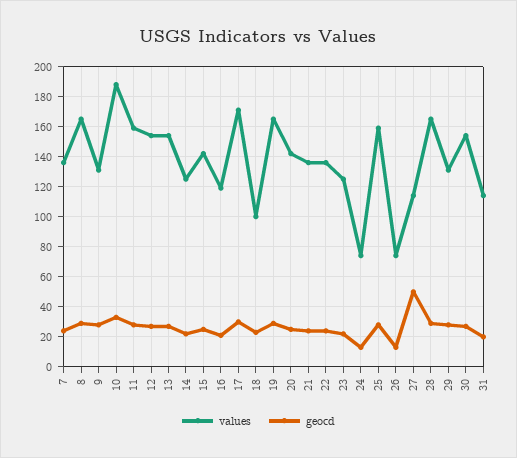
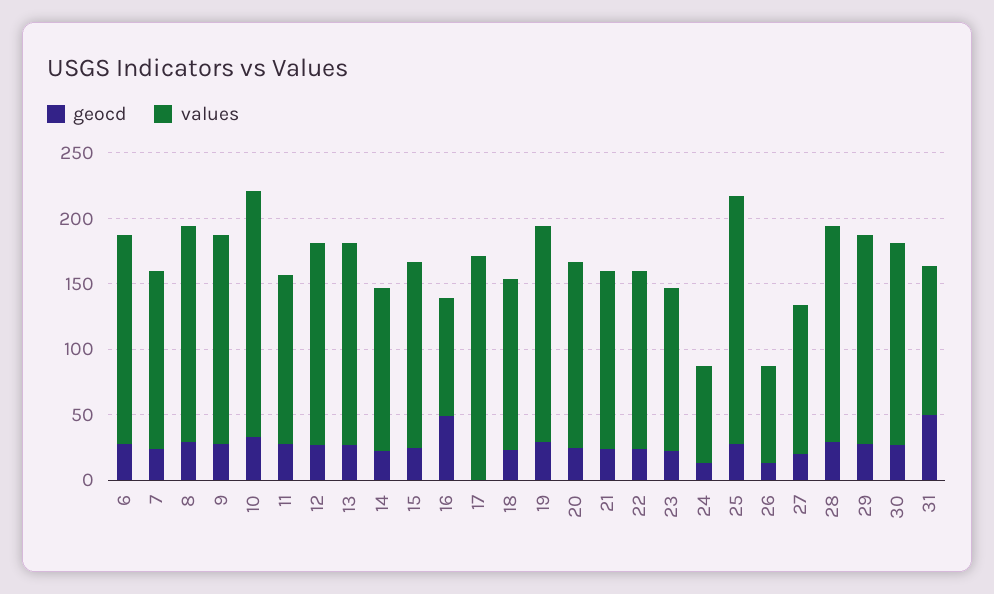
  {
    "values": {
      "7": 135,
      "8": 165,
-     "9": 130,
+     "9": 160,
      "10": 190,
-     "11": 160,
+     "11": 130,
      "12": 155,
      "13": 155,
      "14": 125,
      "15": 140,
-     "16": 120,
+     "16": 90,
      "17": 170,
-     "18": 100,
+     "18": 130,
      "19": 165,
      "20": 140,
      "21": 135,
      "22": 135,
      "23": 125,
      "24": 75,
-     "25": 160,
+     "25": 190,
      "26": 75,
      "27": 115,
      "28": 165,
-     "29": 130,
+     "29": 160,
      "30": 155,
-     "31": 115
+     "31": 115,
+     "6": 160
    },
    "geocd": {
      "7": 25,
      "8": 30,
      "9": 30,
      "10": 35,
      "11": 30,
      "12": 25,
      "13": 25,
      "14": 20,
      "15": 25,
-     "16": 20,
+     "16": 50,
-     "17": 30,
+     "17": 0,
      "18": 25,
      "19": 30,
      "20": 25,
      "21": 25,
      "22": 25,
      "23": 20,
      "24": 15,
      "25": 30,
      "26": 15,
-     "27": 50,
+     "27": 20,
      "28": 30,
      "29": 30,
      "30": 25,
-     "31": 20
+     "31": 50,
+     "6": 30
    }
  }

